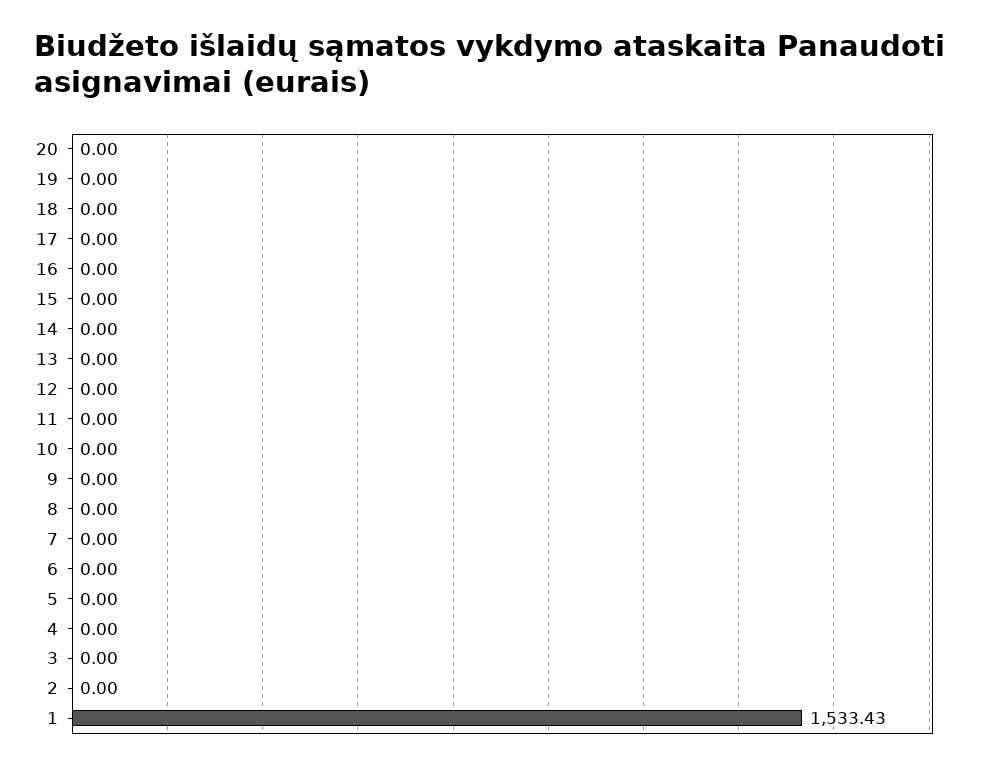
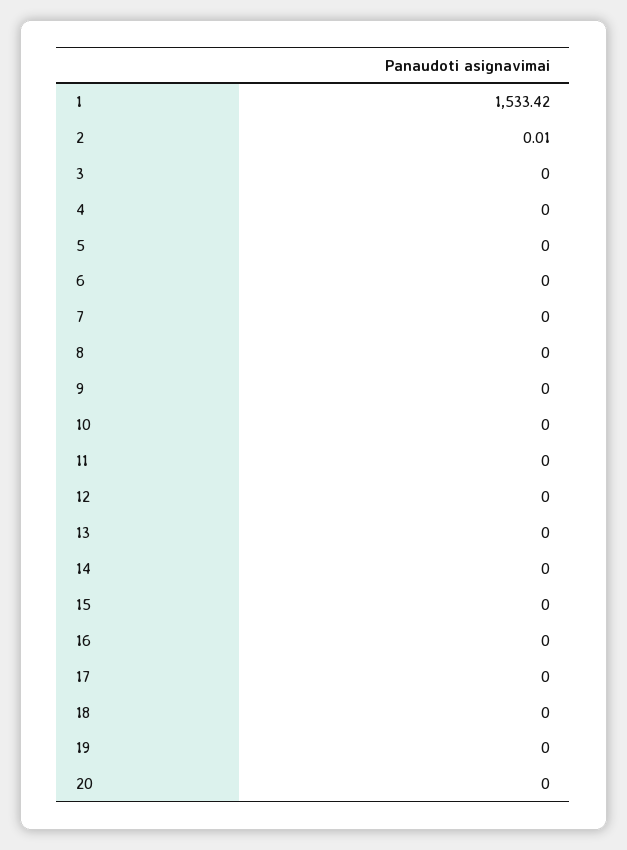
  {
    "20": 0,
    "19": 0,
    "18": 0,
    "17": 0,
    "16": 0,
    "15": 0,
    "14": 0,
    "13": 0,
    "12": 0,
    "11": 0,
    "10": 0,
    "9": 0,
    "8": 0,
    "7": 0,
    "6": 0,
    "5": 0,
    "4": 0,
    "3": 0,
-   "2": 0,
+   "2": 0.01,
-   "1": 1533.43
+   "1": 1533.42
  }

